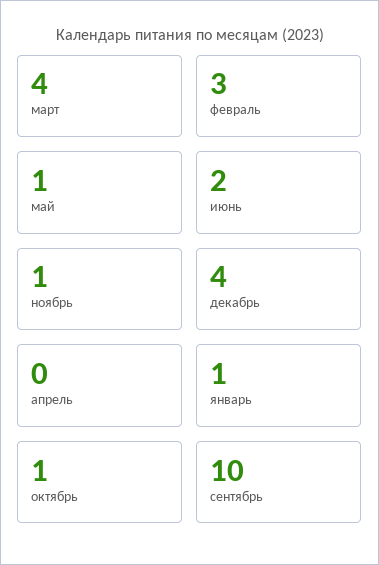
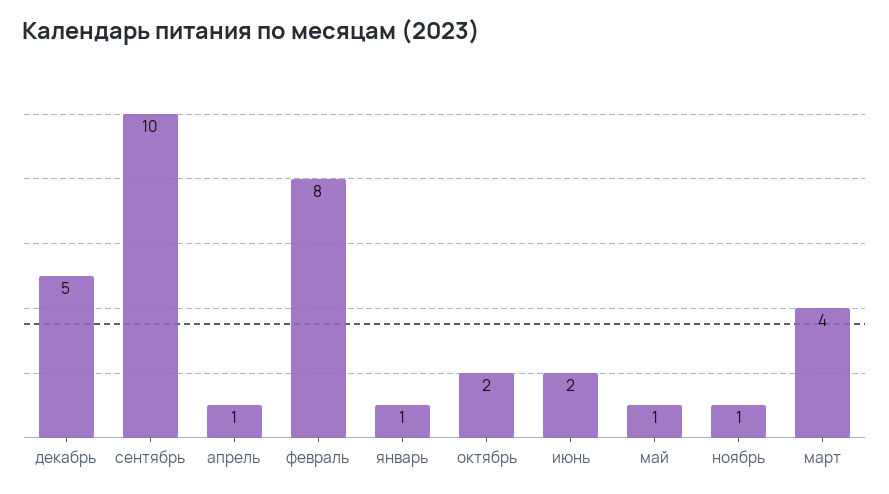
  {
    "март": 4,
-   "февраль": 3,
+   "февраль": 8,
    "май": 1,
    "июнь": 2,
    "ноябрь": 1,
-   "декабрь": 4,
+   "декабрь": 5,
-   "апрель": 0,
+   "апрель": 1,
    "январь": 1,
-   "октябрь": 1,
+   "октябрь": 2,
    "сентябрь": 10
  }

